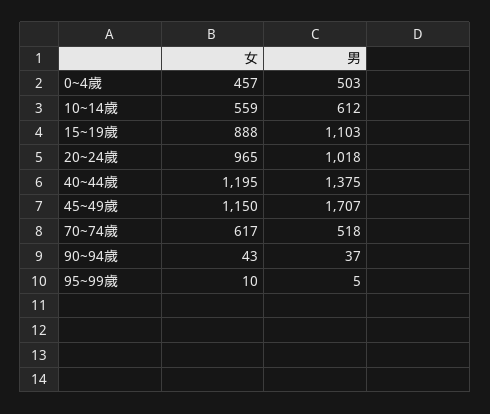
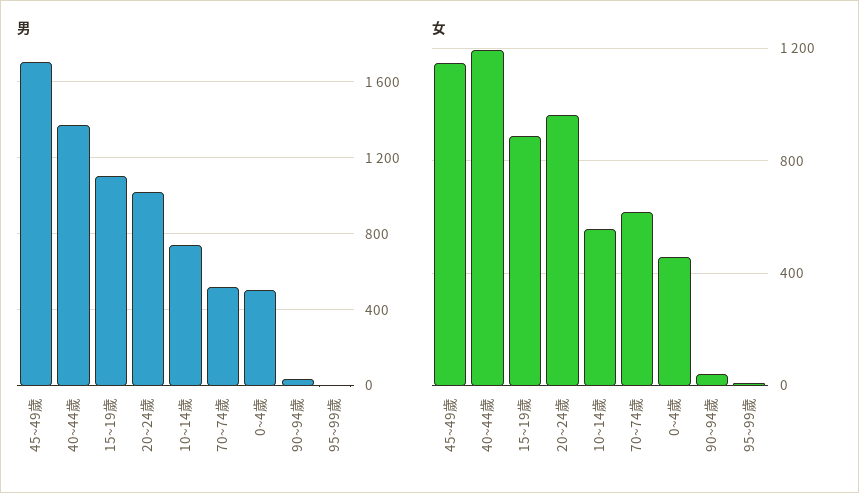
  {
    "女": {
      "0~4歲": 457,
      "10~14歲": 559,
      "15~19歲": 888,
      "20~24歲": 965,
      "40~44歲": 1195,
      "45~49歲": 1150,
      "70~74歲": 617,
      "90~94歲": 43,
      "95~99歲": 10
    },
    "男": {
      "0~4歲": 503,
-     "10~14歲": 612,
+     "10~14歲": 750,
      "15~19歲": 1103,
      "20~24歲": 1018,
      "40~44歲": 1375,
      "45~49歲": 1707,
      "70~74歲": 518,
      "90~94歲": 37,
      "95~99歲": 5
    }
  }

